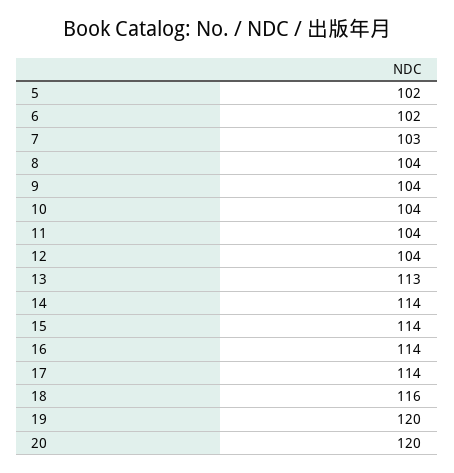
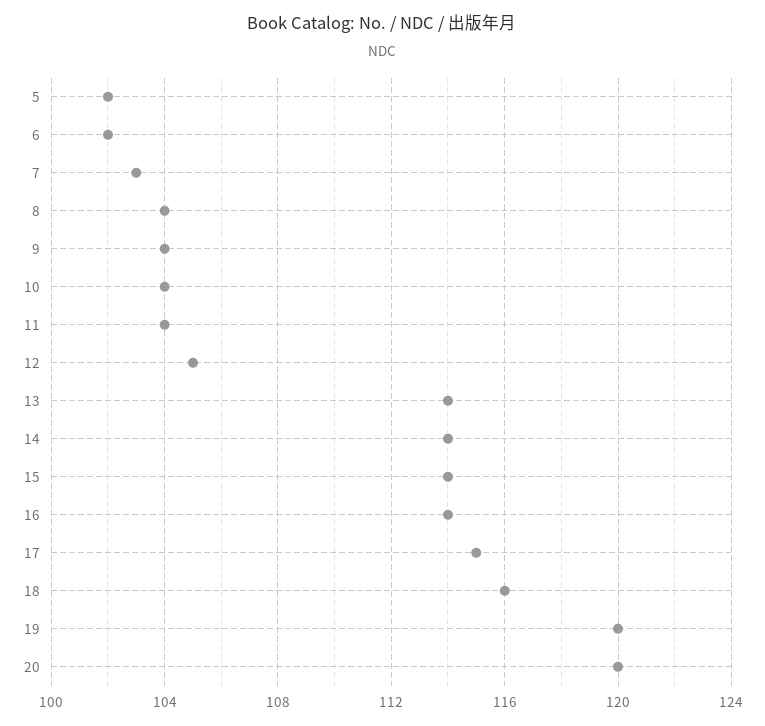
  {
    "5": 102,
    "6": 102,
    "7": 103,
    "8": 104,
    "9": 104,
    "10": 104,
    "11": 104,
-   "12": 104,
+   "12": 105,
-   "13": 113,
+   "13": 114,
    "14": 114,
    "15": 114,
    "16": 114,
-   "17": 114,
+   "17": 115,
    "18": 116,
    "19": 120,
    "20": 120
  }

